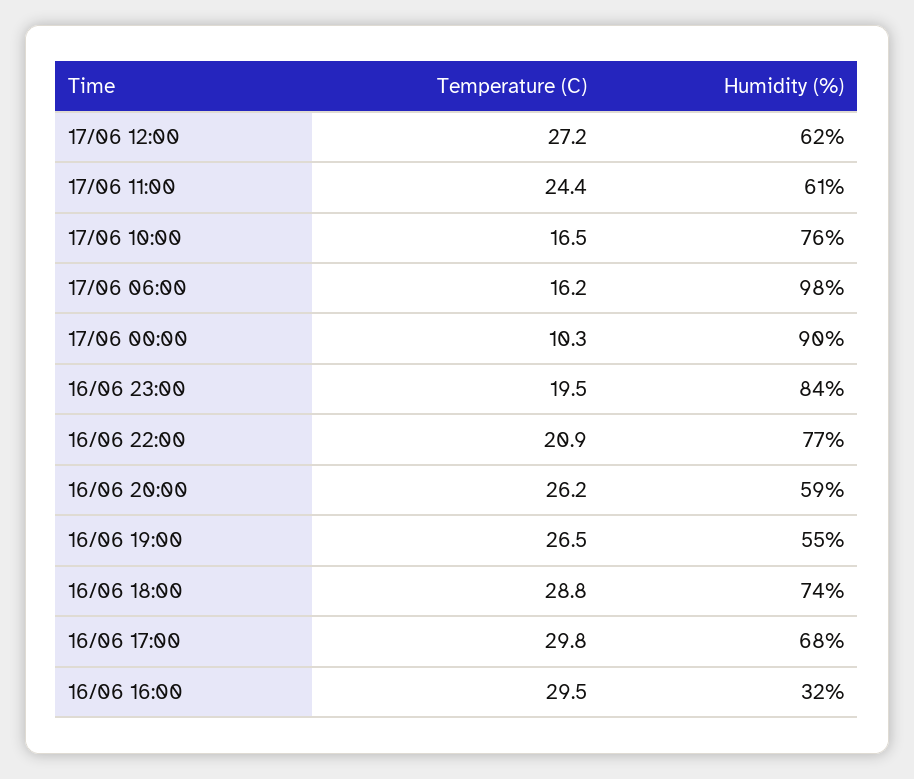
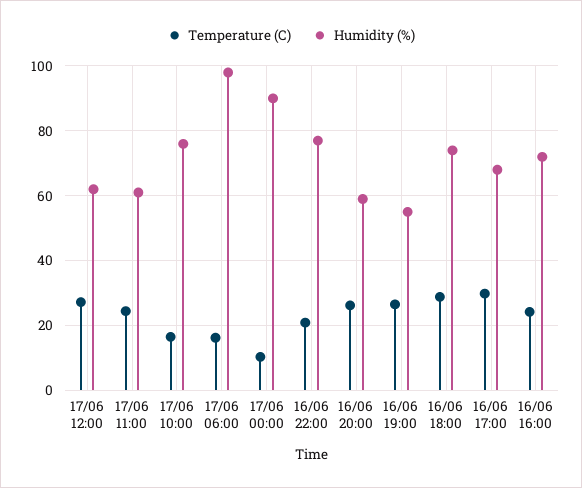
  {
    "Temperature (C)": {
      "17/06 12:00": 27.2,
      "17/06 11:00": 24.4,
      "17/06 10:00": 16.5,
      "17/06 06:00": 16.2,
      "17/06 00:00": 10.3,
-     "16/06 23:00": 19.5,
      "16/06 22:00": 20.9,
      "16/06 20:00": 26.2,
      "16/06 19:00": 26.5,
      "16/06 18:00": 28.8,
      "16/06 17:00": 29.8,
-     "16/06 16:00": 29.5
+     "16/06 16:00": 24
    },
    "Humidity (%)": {
      "17/06 12:00": 62,
      "17/06 11:00": 61,
      "17/06 10:00": 76,
      "17/06 06:00": 98,
      "17/06 00:00": 90,
-     "16/06 23:00": 84,
      "16/06 22:00": 77,
      "16/06 20:00": 59,
      "16/06 19:00": 55,
      "16/06 18:00": 74,
      "16/06 17:00": 68,
-     "16/06 16:00": 32
+     "16/06 16:00": 72
    }
  }

